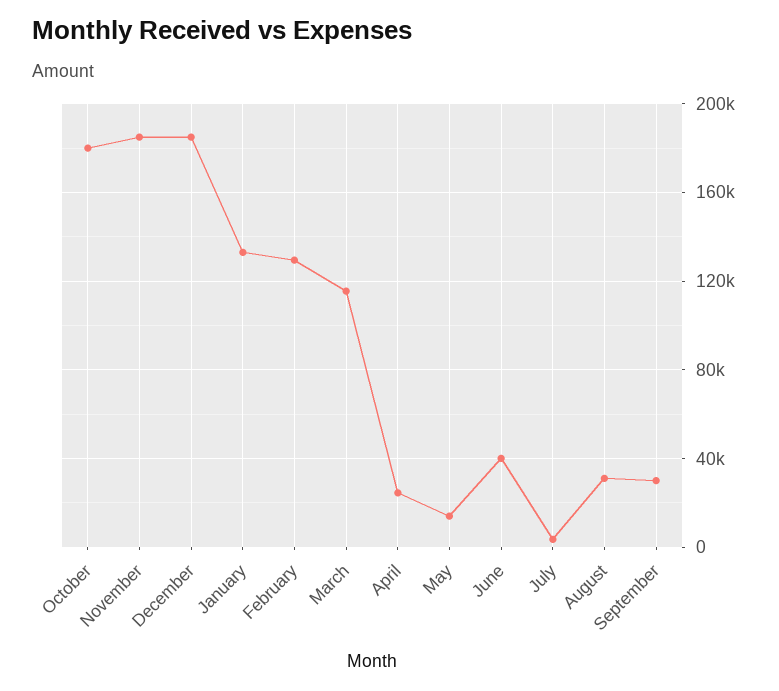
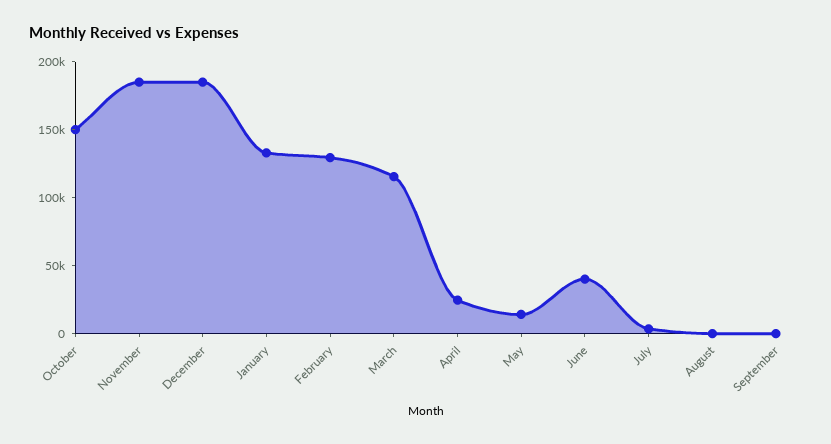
  {
-   "October": 180000,
+   "October": 150000,
    "November": 185000,
    "December": 185000,
    "January": 135000,
    "February": 130000,
    "March": 115000,
    "April": 25000,
    "May": 15000,
    "June": 40000,
    "July": 5000,
-   "August": 30000,
+   "August": 0,
-   "September": 30000
+   "September": 0
  }

